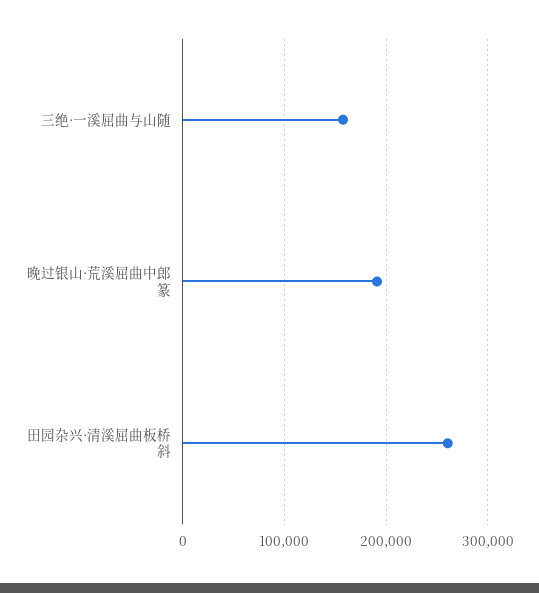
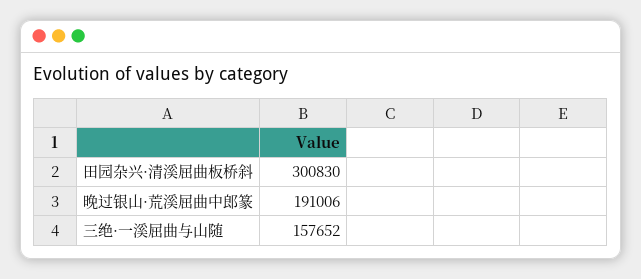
  {
    "三绝·一溪屈曲与山随": 157652,
    "晚过银山·荒溪屈曲中郎篆": 191006,
-   "田园杂兴·清溪屈曲板桥斜": 260000
+   "田园杂兴·清溪屈曲板桥斜": 300830
  }

